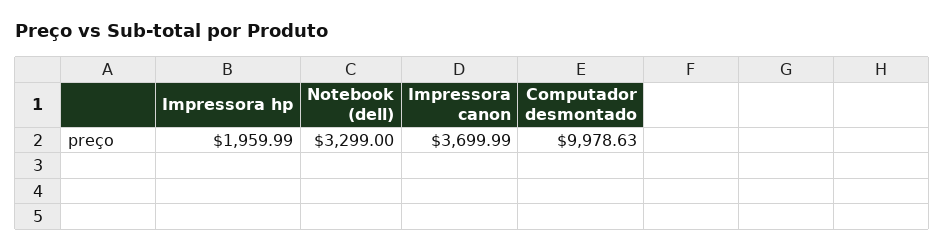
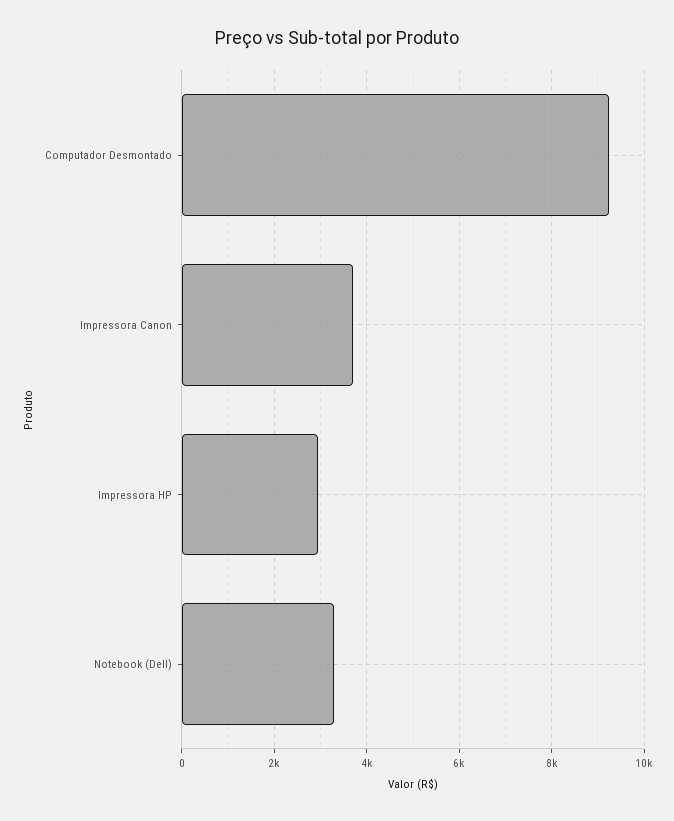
  {
-   "Impressora hp": 1959.99,
+   "Impressora hp": 3000,
    "Notebook (dell)": 3299,
    "Impressora canon": 3699.99,
-   "Computador desmontado": 9978.63
+   "Computador desmontado": 9200
  }

